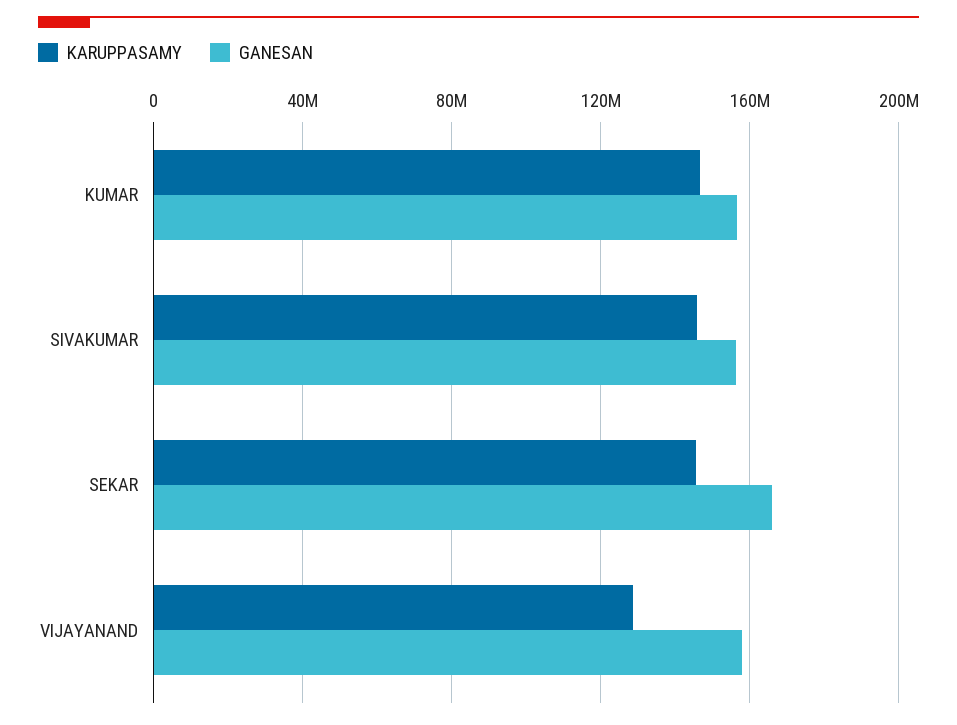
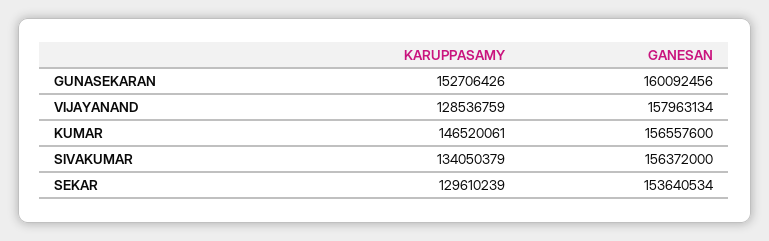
  {
    "KARUPPASAMY": {
      "KUMAR": 146520061,
-     "SIVAKUMAR": 145000000,
+     "SIVAKUMAR": 134050379,
-     "SEKAR": 145000000,
+     "SEKAR": 129610239,
-     "VIJAYANAND": 128536759
+     "VIJAYANAND": 128536759,
+     "GUNASEKARAN": 152706426
    },
    "GANESAN": {
      "KUMAR": 156557600,
      "SIVAKUMAR": 156372000,
-     "SEKAR": 165000000,
+     "SEKAR": 153640534,
-     "VIJAYANAND": 157963134
+     "VIJAYANAND": 157963134,
+     "GUNASEKARAN": 160092456
    }
  }

